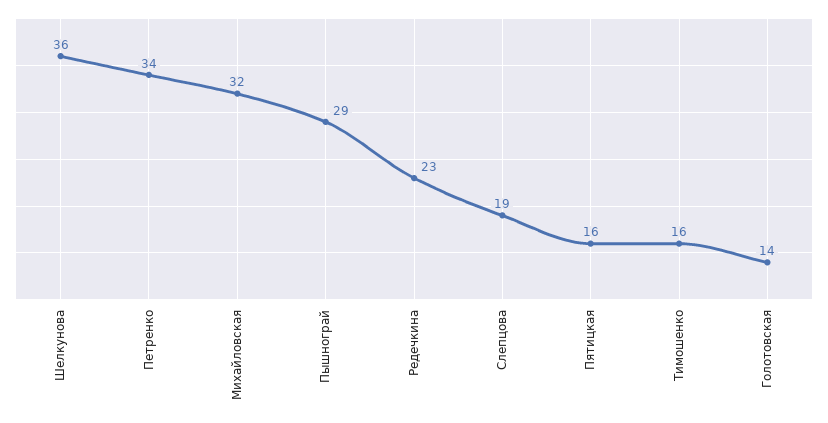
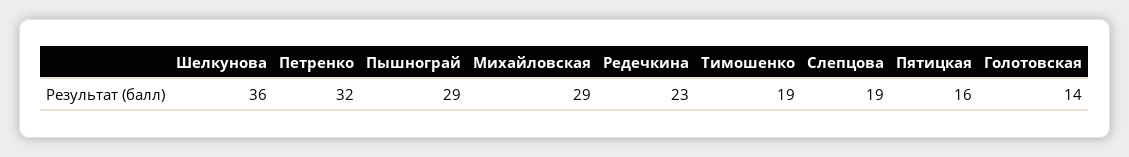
  {
    "Шелкунова": 36,
-   "Петренко": 34,
+   "Петренко": 32,
-   "Михайловская": 32,
+   "Михайловская": 29,
    "Пышнограй": 29,
    "Редечкина": 23,
    "Слепцова": 19,
    "Пятицкая": 16,
-   "Тимошенко": 16,
+   "Тимошенко": 19,
    "Голотовская": 14
  }

